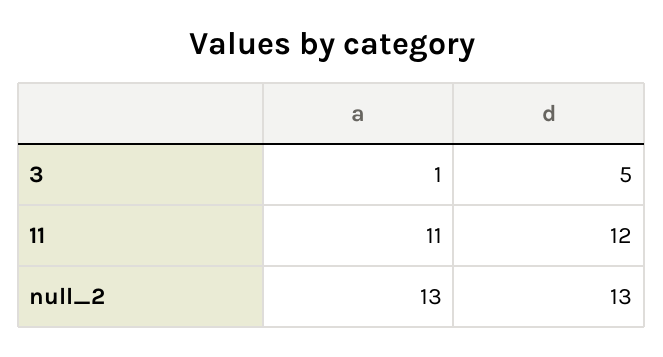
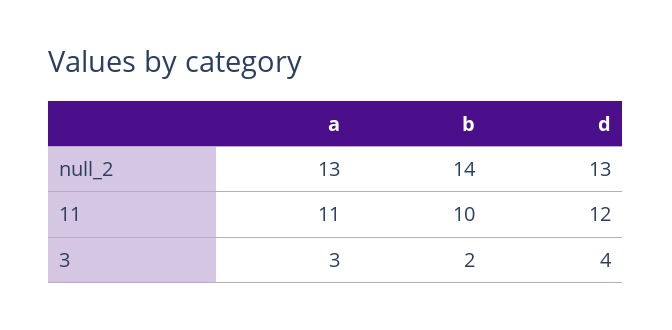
  {
    "a": {
-     "3": 1,
+     "3": 3,
      "11": 11,
      "null_2": 13
    },
    "d": {
-     "3": 5,
+     "3": 4,
      "11": 12,
      "null_2": 13
-   }
+   },
+   "b": {
+     "null_2": 14,
+     "11": 10,
+     "3": 2
+   }
  }

